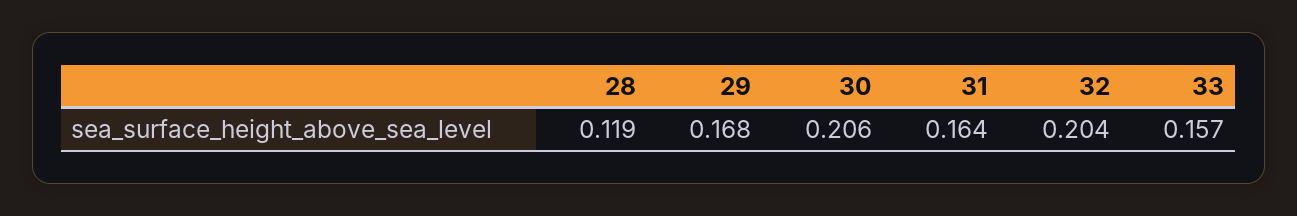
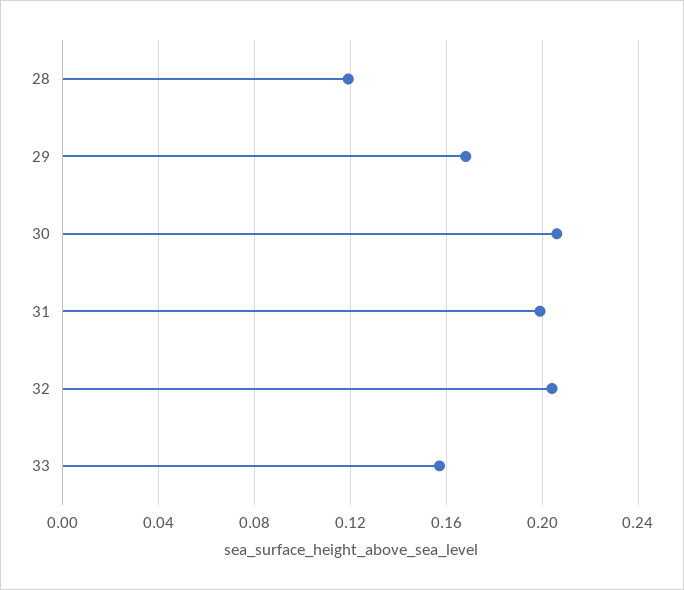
  {
    "28": 0.119,
    "29": 0.168,
    "30": 0.206,
-   "31": 0.164,
+   "31": 0.2,
    "32": 0.204,
    "33": 0.157
  }

